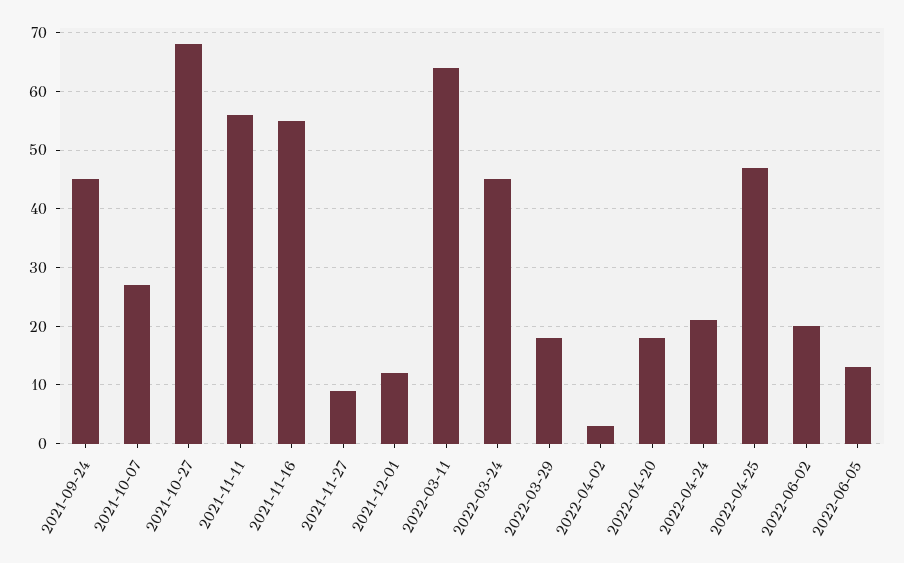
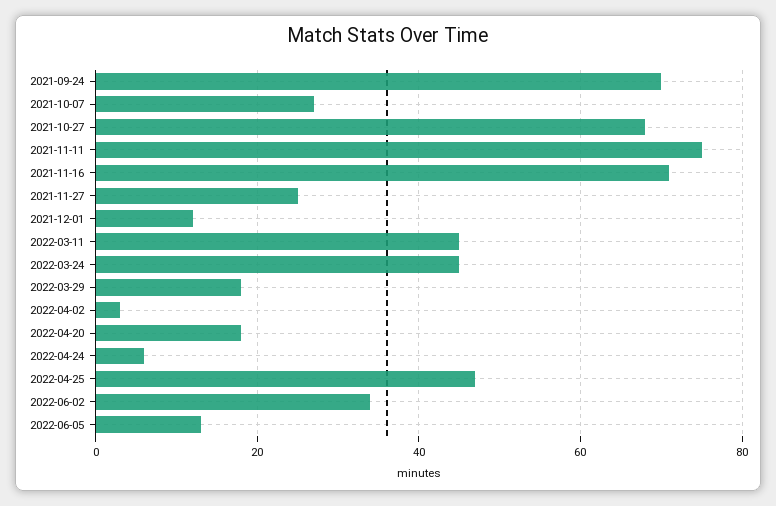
  {
-   "2021-09-24": 45,
+   "2021-09-24": 70,
    "2021-10-07": 25,
    "2021-10-27": 70,
-   "2021-11-11": 55,
+   "2021-11-11": 75,
-   "2021-11-16": 55,
+   "2021-11-16": 70,
-   "2021-11-27": 10,
+   "2021-11-27": 25,
    "2021-12-01": 10,
-   "2022-03-11": 65,
+   "2022-03-11": 45,
    "2022-03-24": 45,
    "2022-03-29": 20,
    "2022-04-02": 5,
    "2022-04-20": 20,
-   "2022-04-24": 20,
+   "2022-04-24": 5,
    "2022-04-25": 45,
-   "2022-06-02": 20,
+   "2022-06-02": 35,
    "2022-06-05": 15
  }

